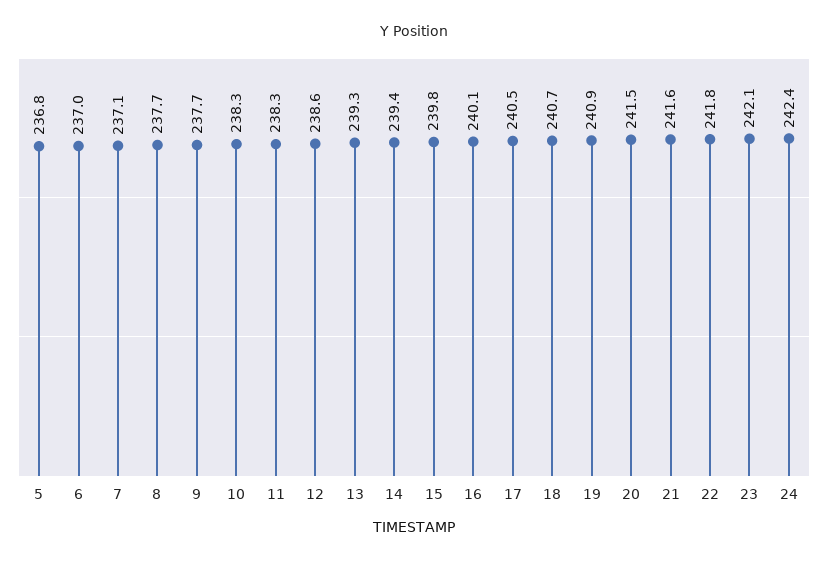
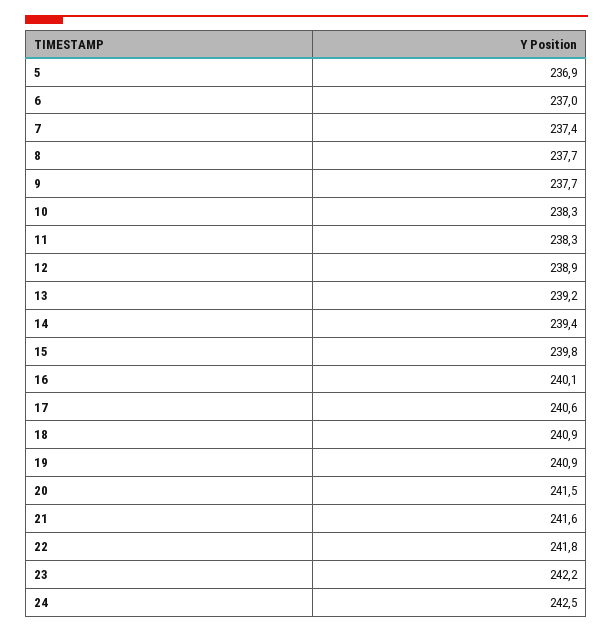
  {
-   "5": 236.8,
+   "5": 236.9,
    "6": 237,
-   "7": 237.1,
+   "7": 237.4,
    "8": 237.7,
    "9": 237.7,
    "10": 238.3,
    "11": 238.3,
-   "12": 238.6,
+   "12": 238.9,
-   "13": 239.3,
+   "13": 239.2,
    "14": 239.4,
    "15": 239.8,
    "16": 240.1,
-   "17": 240.5,
+   "17": 240.6,
-   "18": 240.7,
+   "18": 240.9,
    "19": 240.9,
    "20": 241.5,
    "21": 241.6,
    "22": 241.8,
-   "23": 242.1,
+   "23": 242.2,
-   "24": 242.4
+   "24": 242.5
  }

